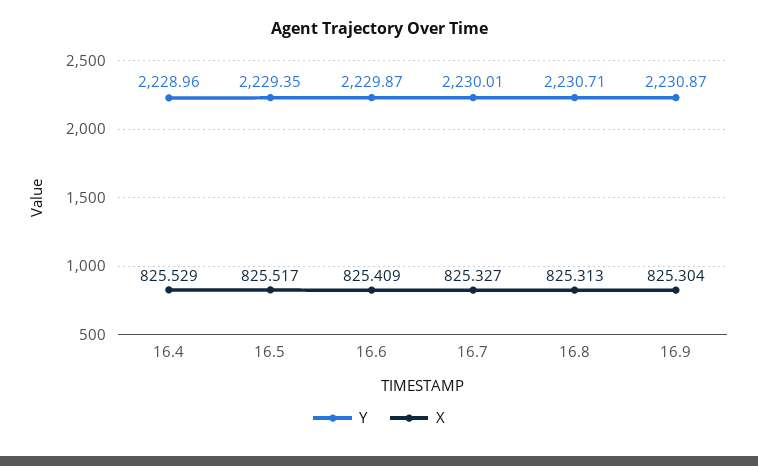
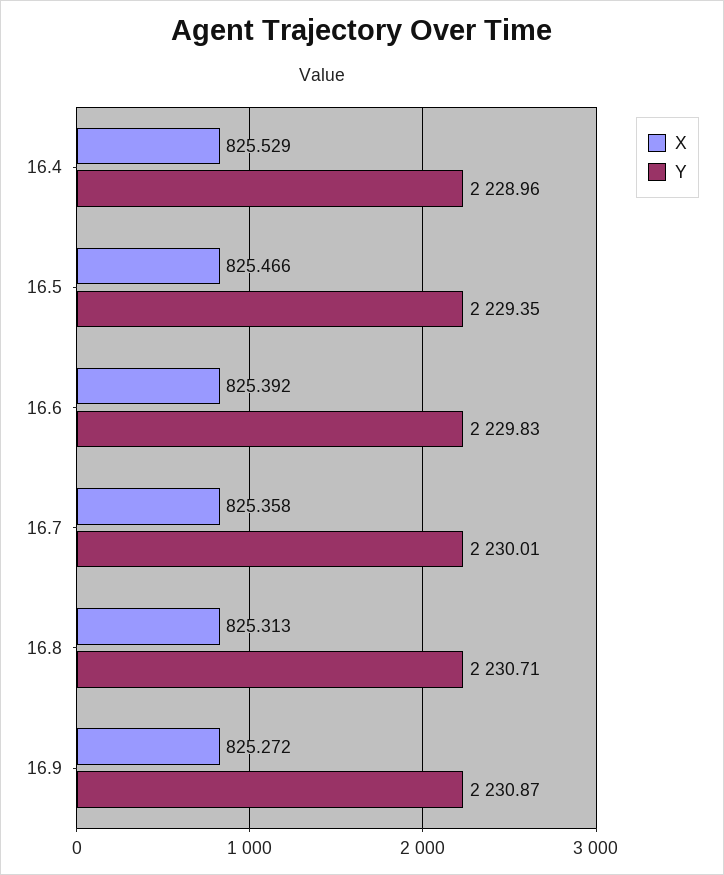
  {
    "Y": {
      "16.4": 2228.96,
      "16.5": 2229.35,
-     "16.6": 2229.87,
+     "16.6": 2229.83,
      "16.7": 2230.01,
      "16.8": 2230.71,
      "16.9": 2230.87
    },
    "X": {
      "16.4": 825.529,
-     "16.5": 825.517,
+     "16.5": 825.466,
-     "16.6": 825.409,
+     "16.6": 825.392,
-     "16.7": 825.327,
+     "16.7": 825.358,
      "16.8": 825.313,
-     "16.9": 825.304
+     "16.9": 825.272
    }
  }

